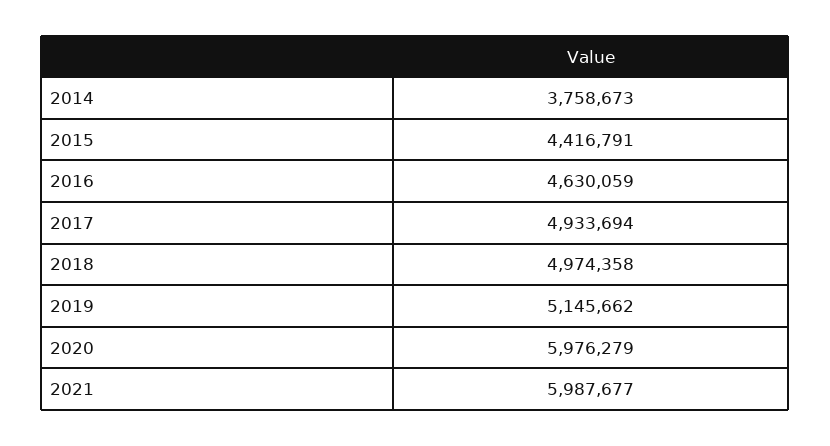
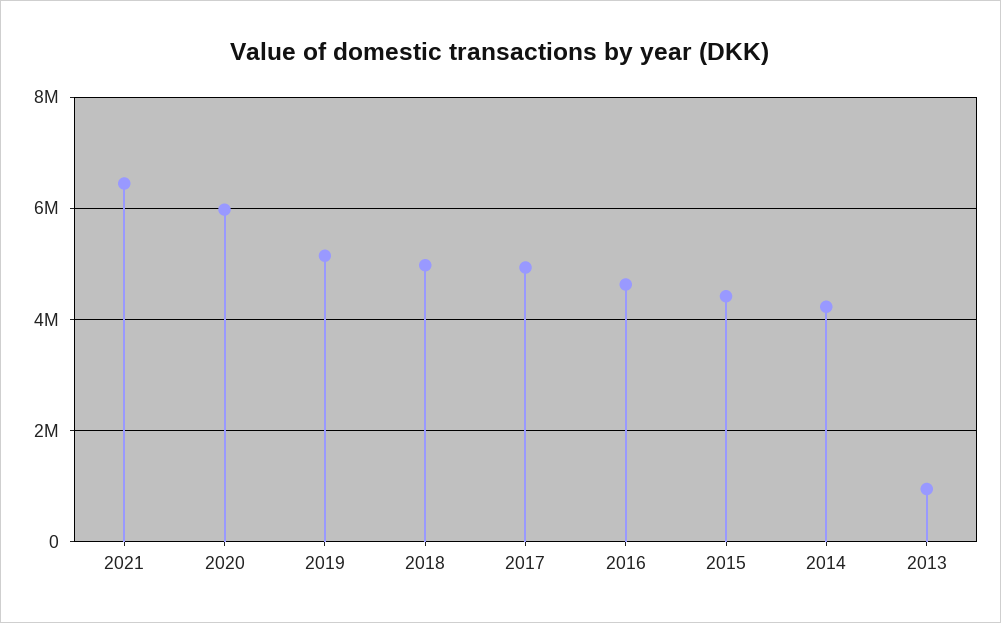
  {
-   "2014": 3758673,
+   "2014": 4200000,
    "2015": 4416791,
    "2016": 4630059,
    "2017": 4933694,
    "2018": 4974358,
    "2019": 5145662,
    "2020": 5976279,
-   "2021": 5987677
+   "2021": 6400000,
+   "2013": 1000000
  }

